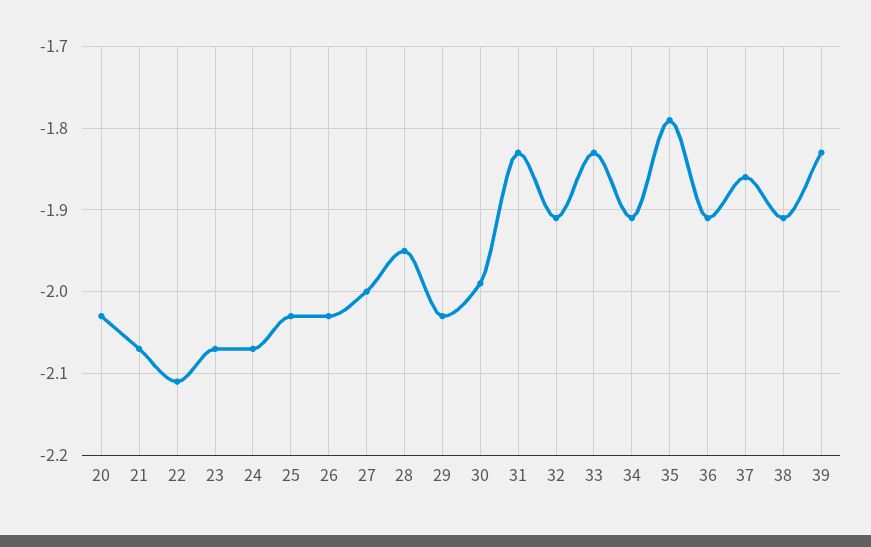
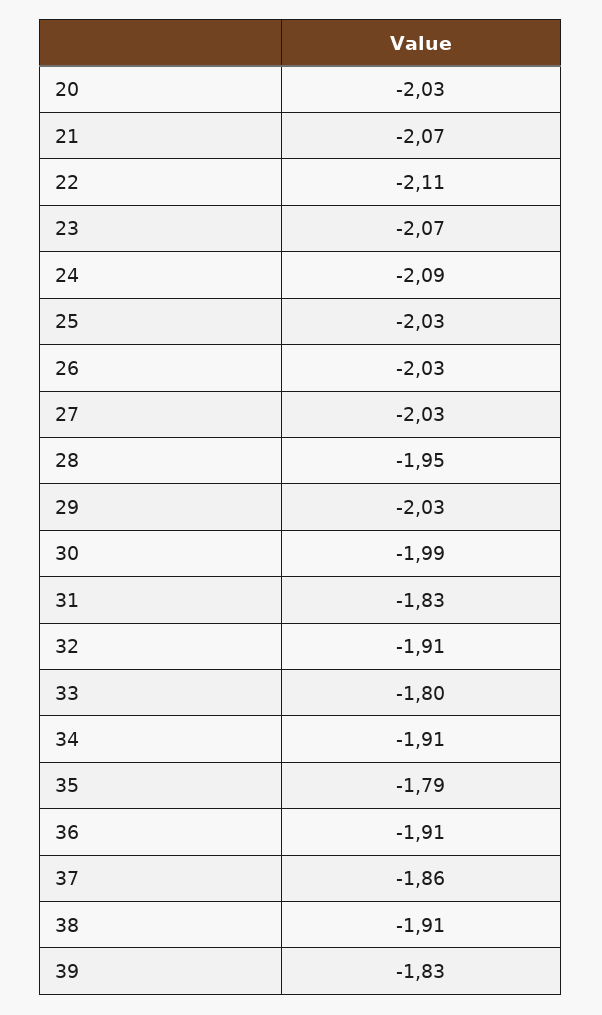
  {
    "20": -2.03,
    "21": -2.07,
    "22": -2.11,
    "23": -2.07,
-   "24": -2.07,
+   "24": -2.09,
    "25": -2.03,
    "26": -2.03,
-   "27": -2,
+   "27": -2.03,
    "28": -1.95,
    "29": -2.03,
    "30": -1.99,
    "31": -1.83,
    "32": -1.91,
-   "33": -1.83,
+   "33": -1.8,
    "34": -1.91,
    "35": -1.79,
    "36": -1.91,
    "37": -1.86,
    "38": -1.91,
    "39": -1.83
  }

